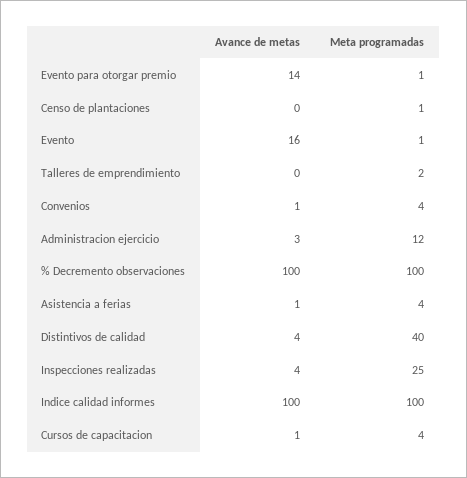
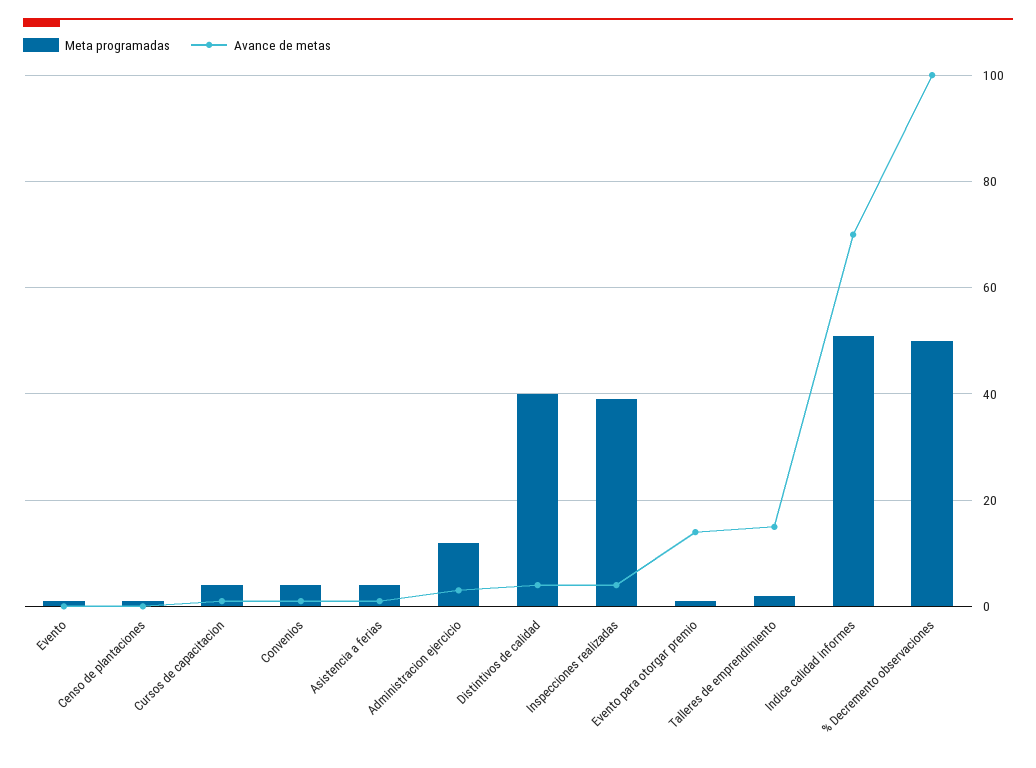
  {
    "Avance de metas": {
      "Evento para otorgar premio": 14,
      "Censo de plantaciones": 0,
-     "Evento": 16,
+     "Evento": 0,
-     "Talleres de emprendimiento": 0,
+     "Talleres de emprendimiento": 15,
      "Convenios": 1,
      "Administracion ejercicio": 3,
      "% Decremento observaciones": 100,
      "Asistencia a ferias": 1,
      "Distintivos de calidad": 4,
      "Inspecciones realizadas": 4,
-     "Indice calidad informes": 100,
+     "Indice calidad informes": 70,
      "Cursos de capacitacion": 1
    },
    "Meta programadas": {
      "Evento para otorgar premio": 1,
      "Censo de plantaciones": 1,
      "Evento": 1,
      "Talleres de emprendimiento": 2,
      "Convenios": 4,
      "Administracion ejercicio": 12,
-     "% Decremento observaciones": 100,
+     "% Decremento observaciones": 50,
      "Asistencia a ferias": 4,
      "Distintivos de calidad": 40,
-     "Inspecciones realizadas": 25,
+     "Inspecciones realizadas": 40,
-     "Indice calidad informes": 100,
+     "Indice calidad informes": 50,
      "Cursos de capacitacion": 4
    }
  }

